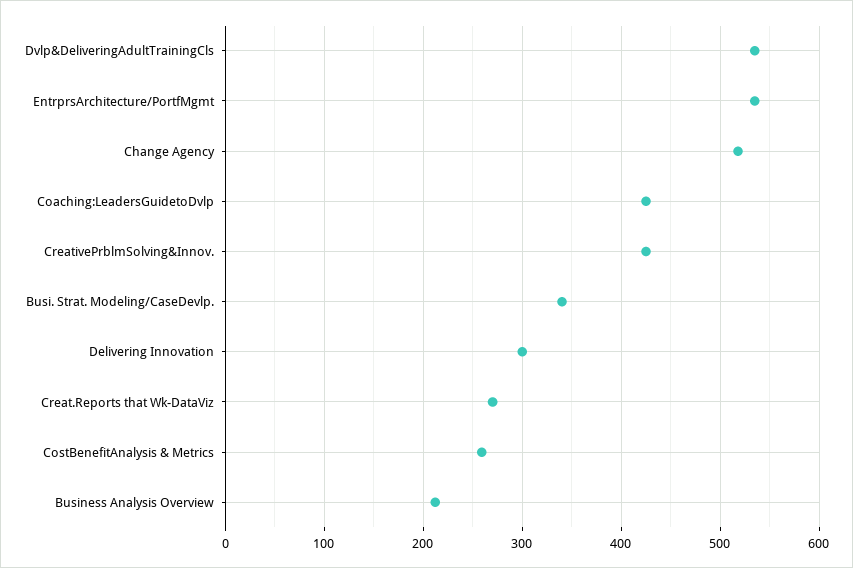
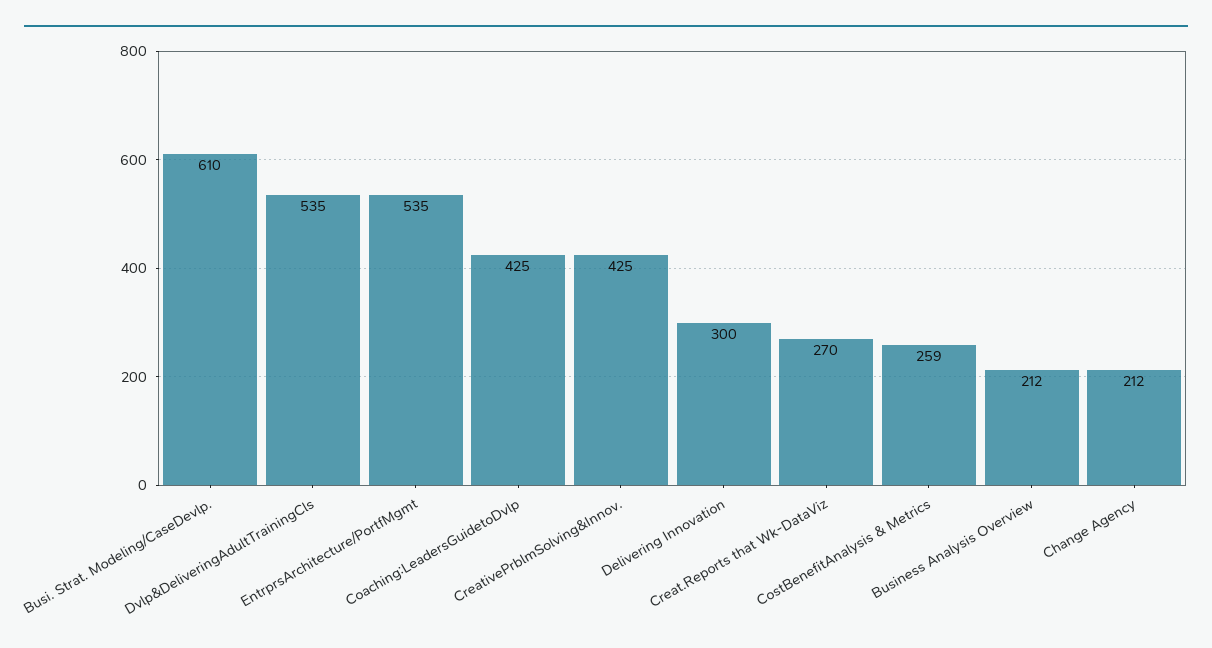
  {
    "Dvlp&DeliveringAdultTrainingCls": 535,
    "EntrprsArchitecture/PortfMgmt": 535,
-   "Change Agency": 520,
+   "Change Agency": 212,
    "Coaching:LeadersGuidetoDvlp": 425,
    "CreativePrblmSolving&Innov.": 425,
-   "Busi. Strat. Modeling/CaseDevlp.": 340,
+   "Busi. Strat. Modeling/CaseDevlp.": 610,
    "Delivering Innovation": 300,
    "Creat.Reports that Wk-DataViz": 270,
    "CostBenefitAnalysis & Metrics": 259,
    "Business Analysis Overview": 212
  }

